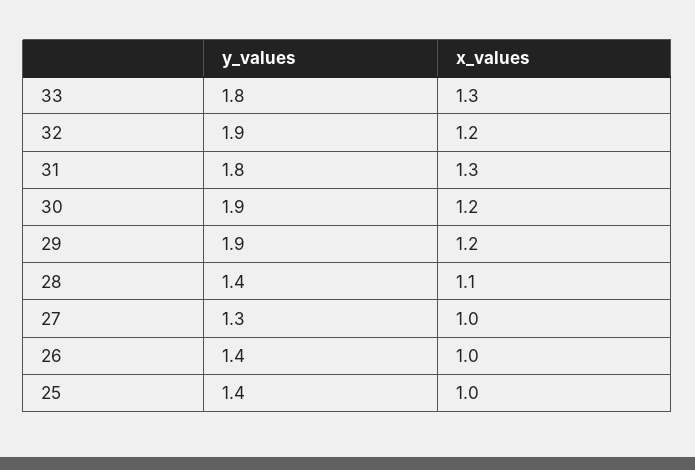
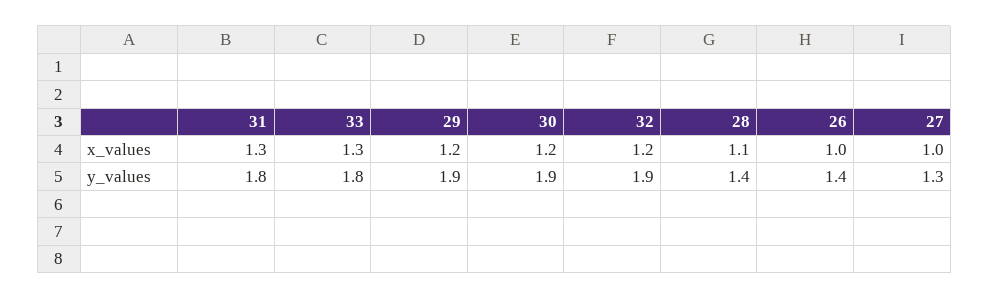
  {
    "y_values": {
      "33": 1.8,
      "32": 1.9,
      "31": 1.8,
      "30": 1.9,
      "29": 1.9,
      "28": 1.4,
      "27": 1.3,
-     "26": 1.4,
+     "26": 1.4
-     "25": 1.4
    },
    "x_values": {
      "33": 1.3,
      "32": 1.2,
      "31": 1.3,
      "30": 1.2,
      "29": 1.2,
      "28": 1.1,
      "27": 1,
-     "26": 1,
+     "26": 1
-     "25": 1
    }
  }

